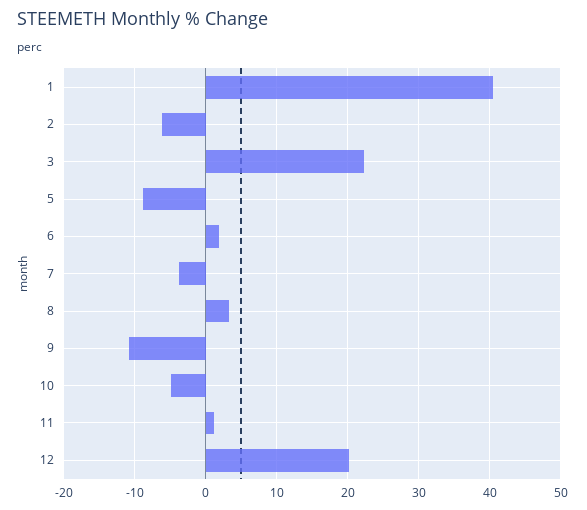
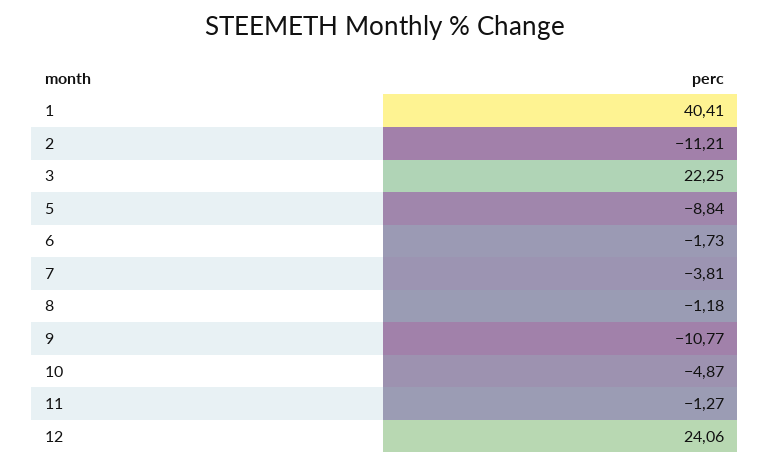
  {
    "1": 40.41,
-   "2": -6,
+   "2": -11.21,
    "3": 22.25,
    "5": -8.84,
-   "6": 2,
+   "6": -1.73,
    "7": -3.81,
-   "8": 3,
+   "8": -1.18,
    "9": -10.77,
    "10": -4.87,
-   "11": 1,
+   "11": -1.27,
-   "12": 20
+   "12": 24.06
  }

